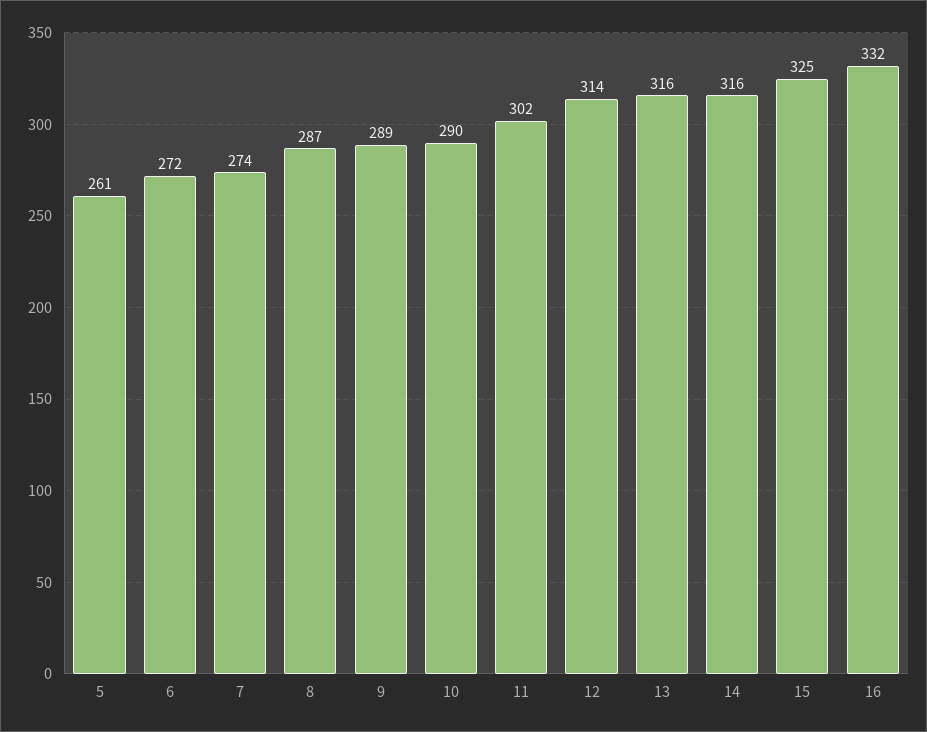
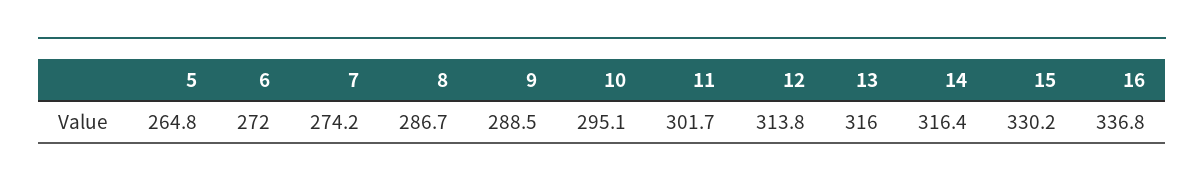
  {
-   "5": 261,
+   "5": 264.8,
    "6": 272,
    "7": 274.2,
    "8": 286.7,
    "9": 288.5,
-   "10": 290,
+   "10": 295.1,
    "11": 301.7,
    "12": 313.8,
    "13": 316,
    "14": 316.4,
-   "15": 325,
+   "15": 330.2,
-   "16": 332
+   "16": 336.8
  }

